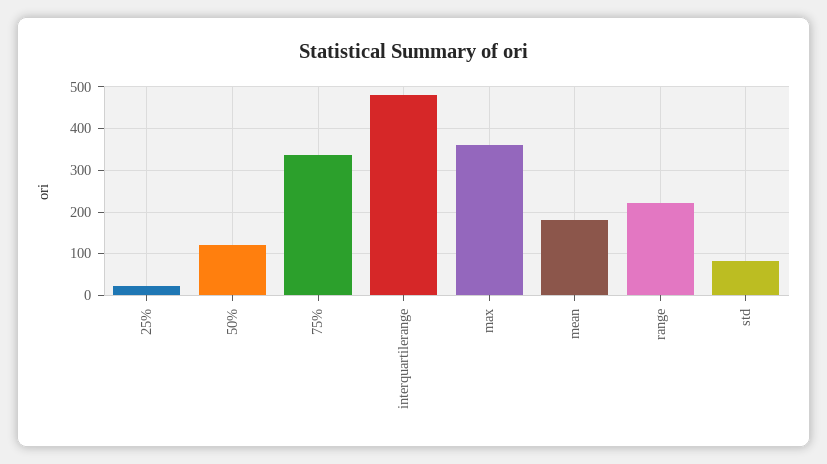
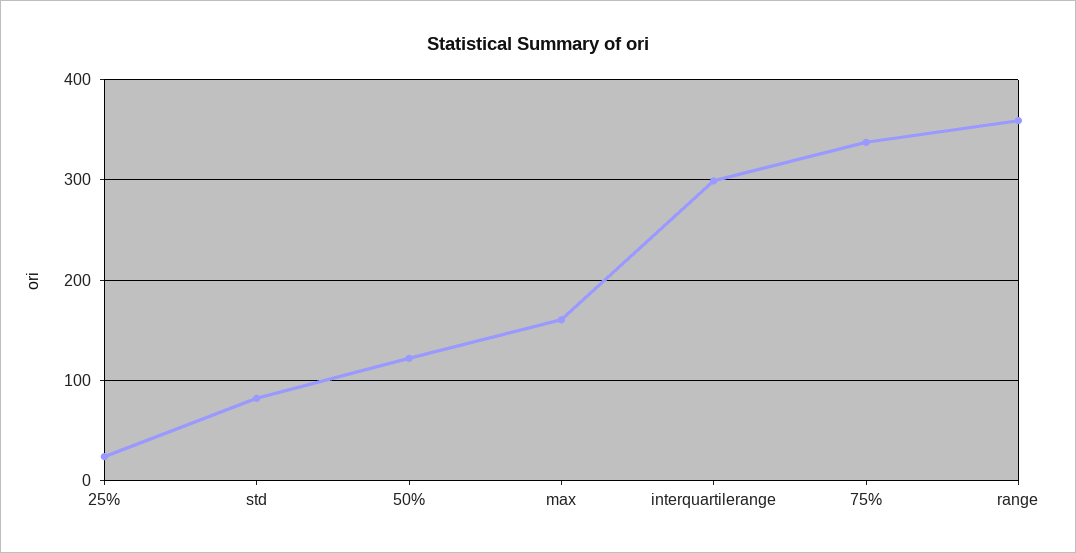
  {
    "25%": 20,
    "50%": 120,
    "75%": 340,
-   "interquartilerange": 480,
+   "interquartilerange": 300,
-   "max": 360,
+   "max": 160,
-   "mean": 180,
-   "range": 220,
+   "range": 360,
    "std": 80
  }

